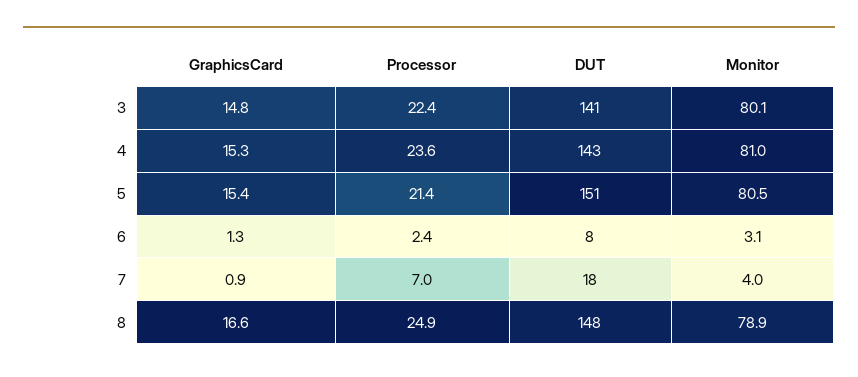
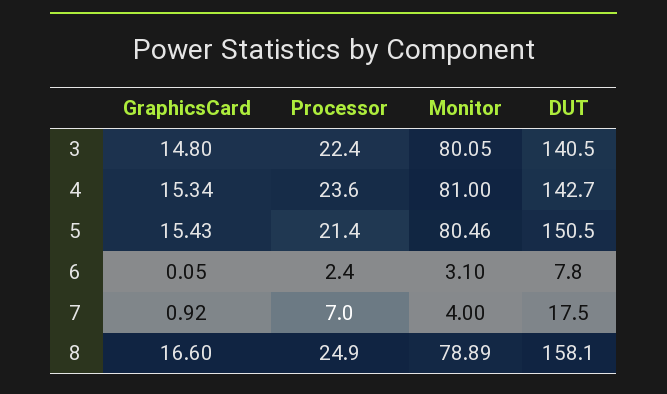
  {
    "GraphicsCard": {
      "3": 14.8,
      "4": 15.34,
      "5": 15.43,
-     "6": 1.3,
+     "6": 0.05,
      "7": 0.92,
      "8": 16.6
    },
    "Processor": {
      "3": 22.4,
      "4": 23.6,
      "5": 21.4,
      "6": 2.4,
      "7": 7,
      "8": 24.9
    },
    "DUT": {
      "3": 140.5,
      "4": 142.7,
      "5": 150.5,
      "6": 7.8,
      "7": 17.5,
-     "8": 148
+     "8": 158.1
    },
    "Monitor": {
      "3": 80.05,
      "4": 81,
      "5": 80.46,
      "6": 3.1,
      "7": 4,
      "8": 78.89
    }
  }

